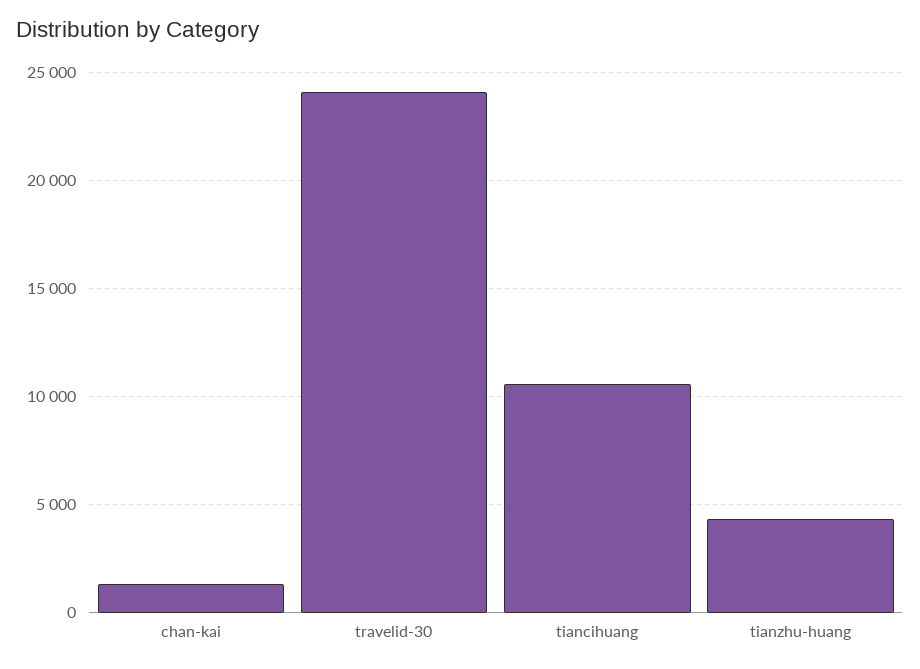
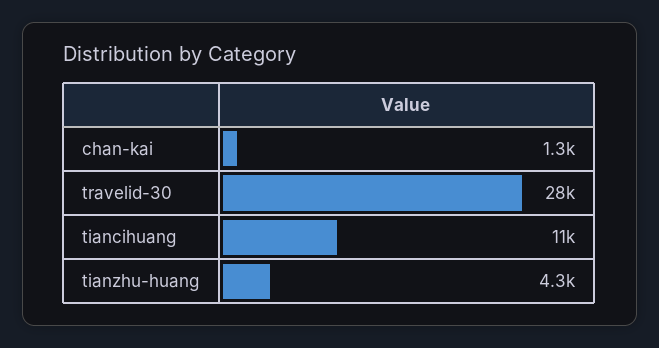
  {
    "chan-kai": 1300,
-   "travelid-30": 24000,
+   "travelid-30": 28000,
    "tiancihuang": 11000,
    "tianzhu-huang": 4300
  }

